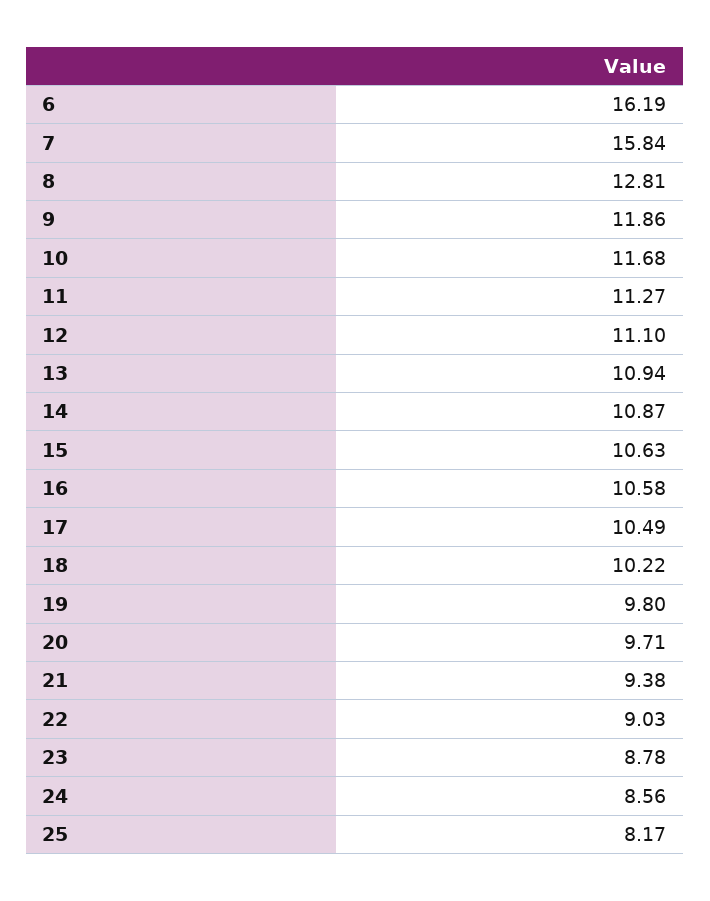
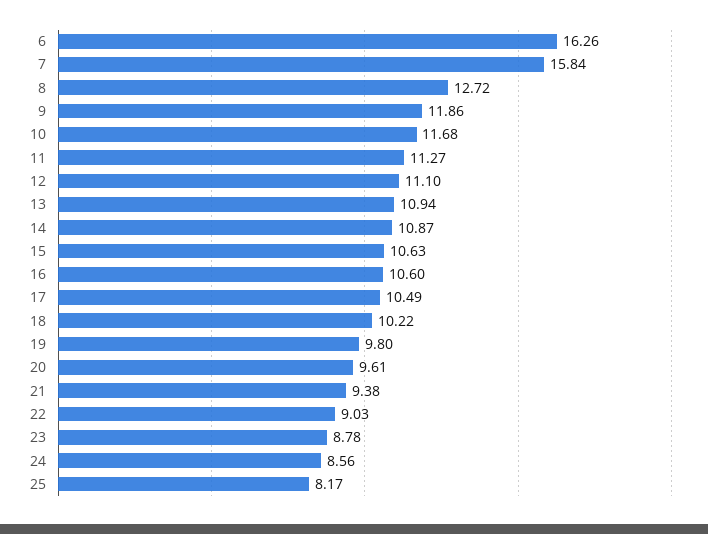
  {
-   "6": 16.19,
+   "6": 16.26,
    "7": 15.84,
-   "8": 12.81,
+   "8": 12.72,
    "9": 11.86,
    "10": 11.68,
    "11": 11.27,
    "12": 11.1,
    "13": 10.94,
    "14": 10.87,
    "15": 10.63,
-   "16": 10.58,
+   "16": 10.6,
    "17": 10.49,
    "18": 10.22,
    "19": 9.8,
-   "20": 9.71,
+   "20": 9.61,
    "21": 9.38,
    "22": 9.03,
    "23": 8.78,
    "24": 8.56,
    "25": 8.17
  }

